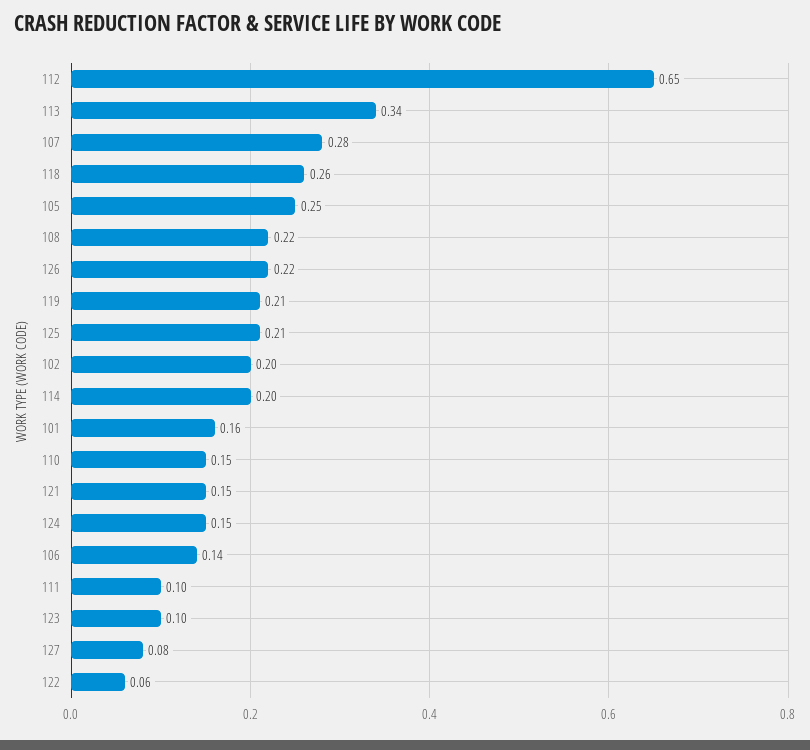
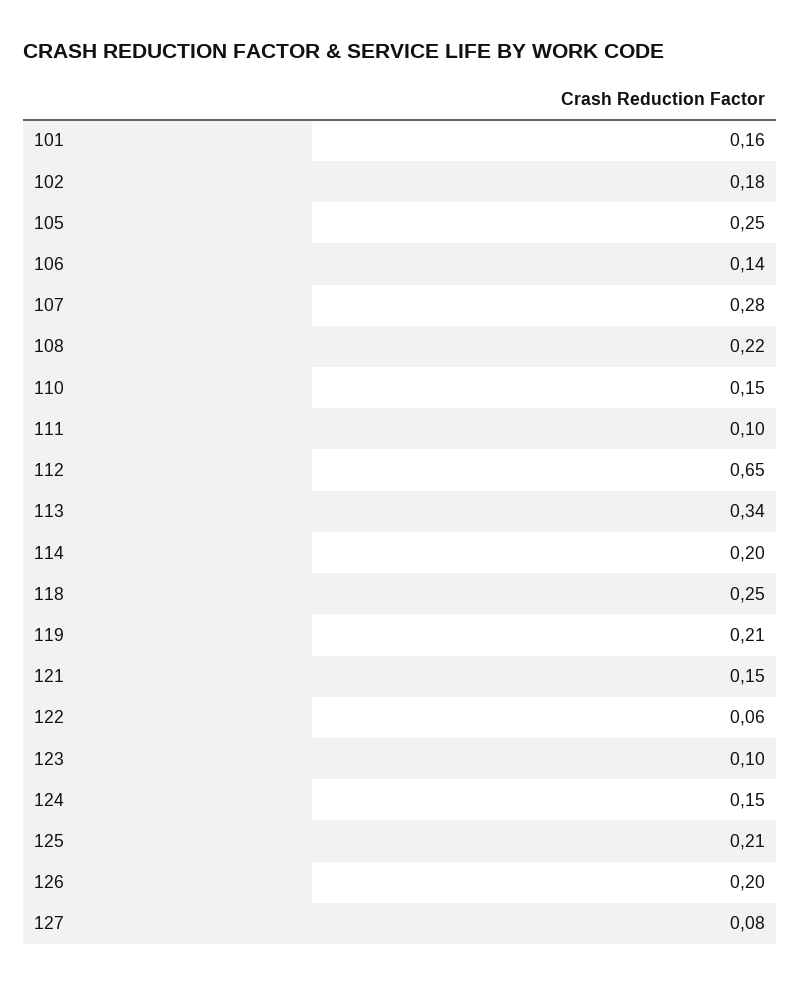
  {
    "112": 0.65,
    "113": 0.34,
    "107": 0.28,
-   "118": 0.26,
+   "118": 0.25,
    "105": 0.25,
    "108": 0.22,
-   "126": 0.22,
+   "126": 0.2,
    "119": 0.21,
    "125": 0.21,
-   "102": 0.2,
+   "102": 0.18,
    "114": 0.2,
    "101": 0.16,
    "110": 0.15,
    "121": 0.15,
    "124": 0.15,
    "106": 0.14,
    "111": 0.1,
    "123": 0.1,
    "127": 0.08,
    "122": 0.06
  }

